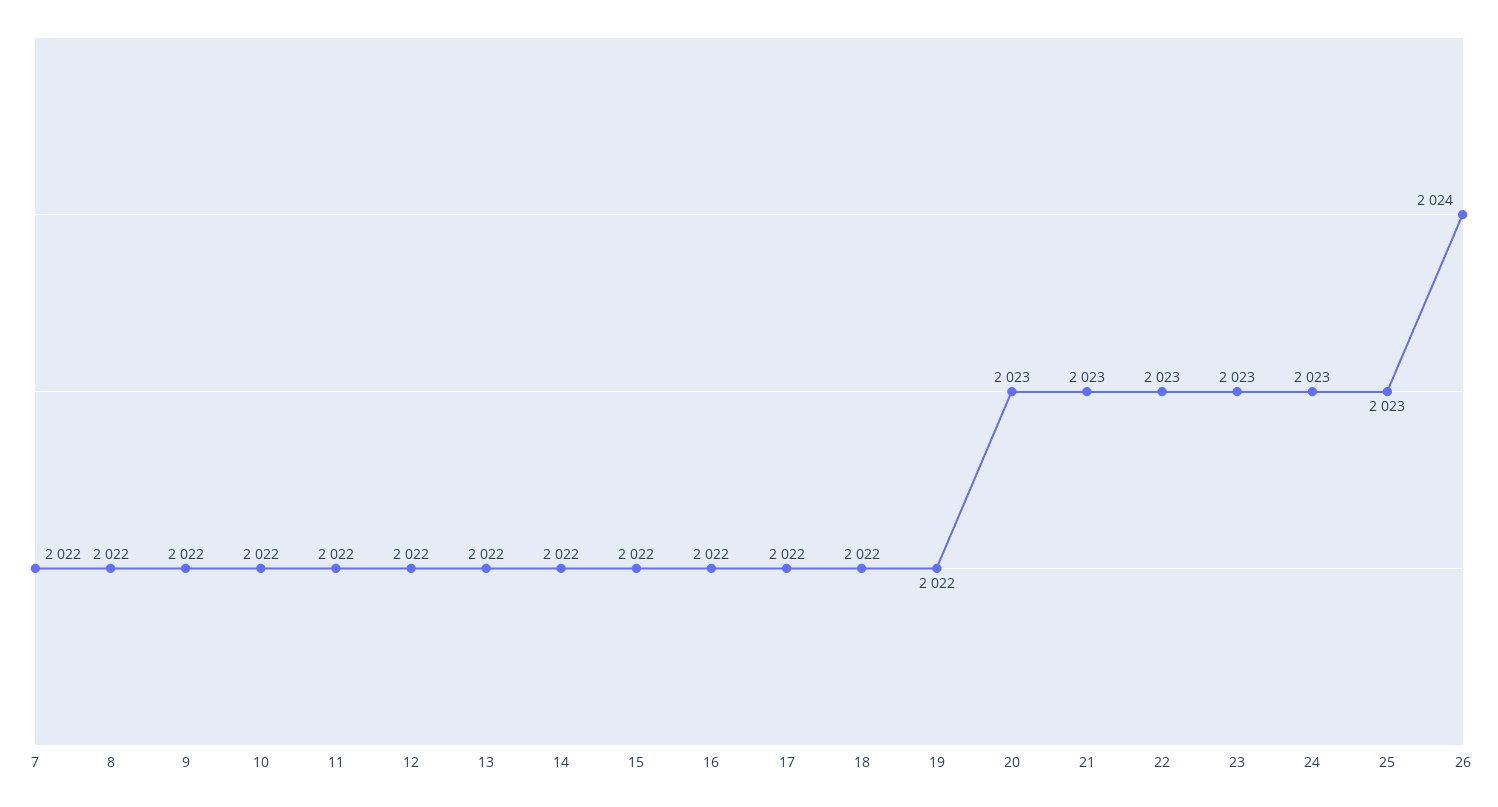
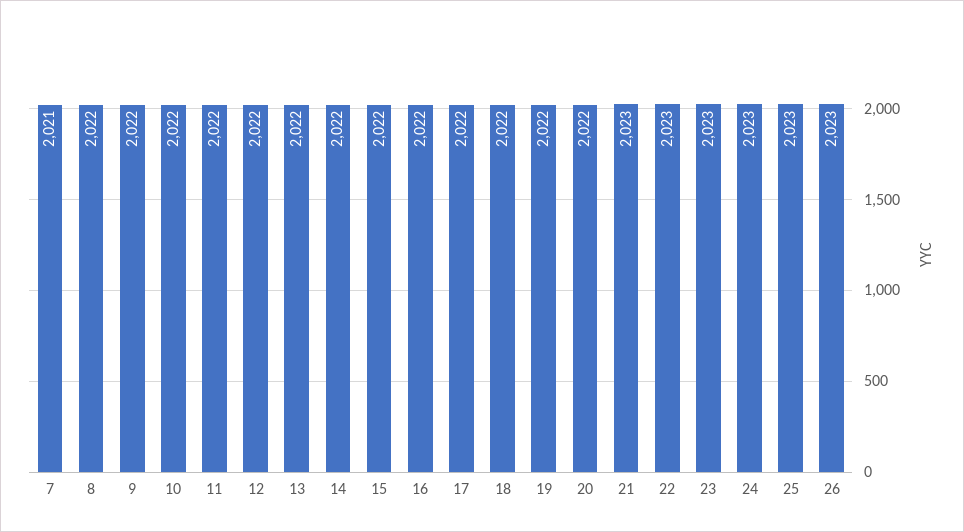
  {
-   "7": 2022,
+   "7": 2021,
    "8": 2022,
    "9": 2022,
    "10": 2022,
    "11": 2022,
    "12": 2022,
    "13": 2022,
    "14": 2022,
    "15": 2022,
    "16": 2022,
    "17": 2022,
    "18": 2022,
    "19": 2022,
-   "20": 2023,
+   "20": 2022,
    "21": 2023,
    "22": 2023,
    "23": 2023,
    "24": 2023,
    "25": 2023,
-   "26": 2024
+   "26": 2023
  }

